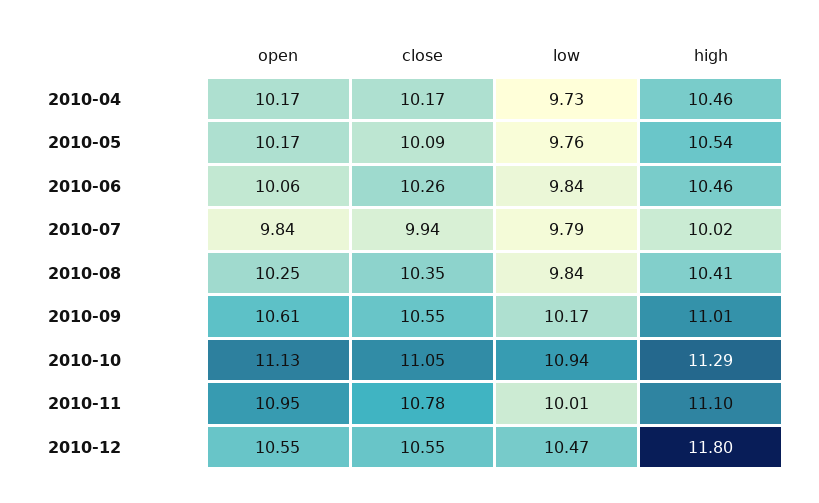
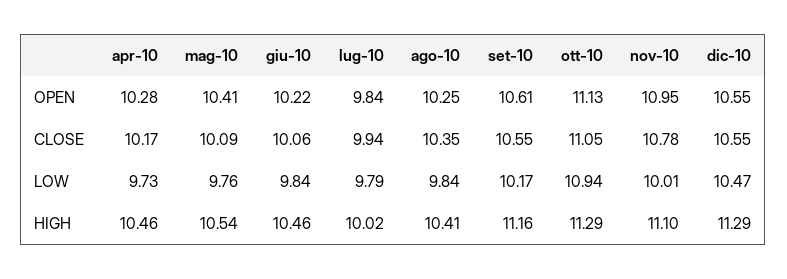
  {
    "open": {
-     "2010-04": 10.17,
+     "2010-04": 10.28,
-     "2010-05": 10.17,
+     "2010-05": 10.41,
-     "2010-06": 10.06,
+     "2010-06": 10.22,
      "2010-07": 9.84,
      "2010-08": 10.25,
      "2010-09": 10.61,
      "2010-10": 11.13,
      "2010-11": 10.95,
      "2010-12": 10.55
    },
    "close": {
      "2010-04": 10.17,
      "2010-05": 10.09,
-     "2010-06": 10.26,
+     "2010-06": 10.06,
      "2010-07": 9.94,
      "2010-08": 10.35,
      "2010-09": 10.55,
      "2010-10": 11.05,
      "2010-11": 10.78,
      "2010-12": 10.55
    },
    "low": {
      "2010-04": 9.73,
      "2010-05": 9.76,
      "2010-06": 9.84,
      "2010-07": 9.79,
      "2010-08": 9.84,
      "2010-09": 10.17,
      "2010-10": 10.94,
      "2010-11": 10.01,
      "2010-12": 10.47
    },
    "high": {
      "2010-04": 10.46,
      "2010-05": 10.54,
      "2010-06": 10.46,
      "2010-07": 10.02,
      "2010-08": 10.41,
-     "2010-09": 11.01,
+     "2010-09": 11.16,
      "2010-10": 11.29,
      "2010-11": 11.1,
-     "2010-12": 11.8
+     "2010-12": 11.29
    }
  }

